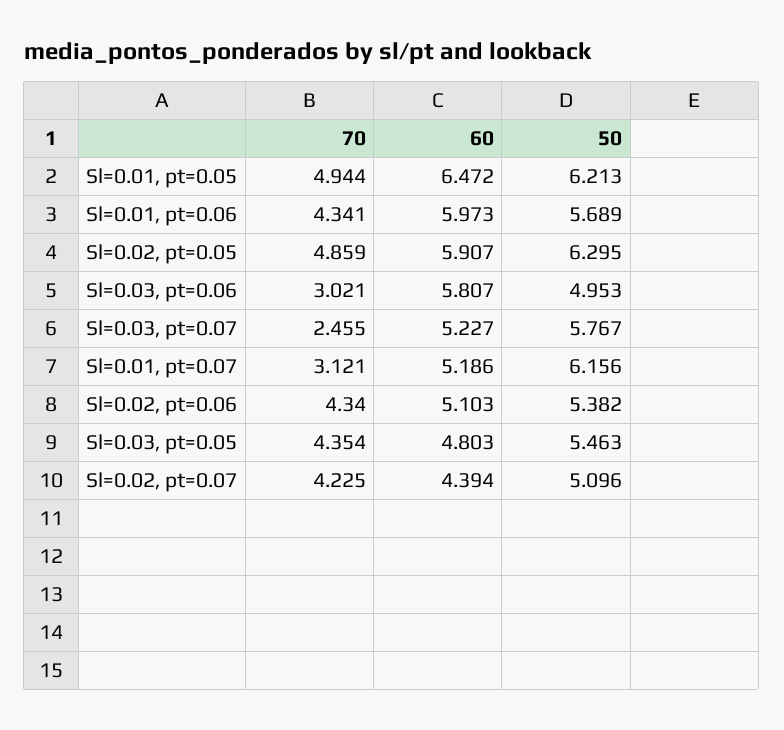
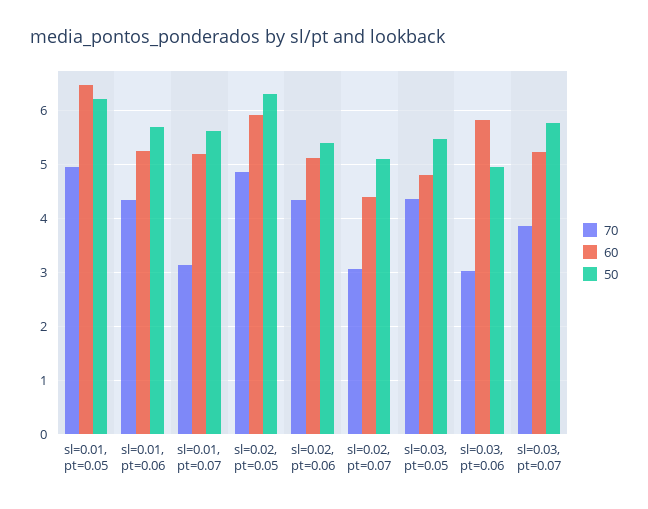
  {
    "70": {
      "Sl=0.01, pt=0.05": 4.944,
      "Sl=0.01, pt=0.06": 4.341,
      "Sl=0.02, pt=0.05": 4.859,
      "Sl=0.03, pt=0.06": 3.021,
-     "Sl=0.03, pt=0.07": 2.455,
+     "Sl=0.03, pt=0.07": 3.8,
      "Sl=0.01, pt=0.07": 3.121,
      "Sl=0.02, pt=0.06": 4.34,
      "Sl=0.03, pt=0.05": 4.354,
-     "Sl=0.02, pt=0.07": 4.225
+     "Sl=0.02, pt=0.07": 3
    },
    "60": {
      "Sl=0.01, pt=0.05": 6.472,
-     "Sl=0.01, pt=0.06": 5.973,
+     "Sl=0.01, pt=0.06": 5.2,
      "Sl=0.02, pt=0.05": 5.907,
      "Sl=0.03, pt=0.06": 5.807,
      "Sl=0.03, pt=0.07": 5.227,
      "Sl=0.01, pt=0.07": 5.186,
      "Sl=0.02, pt=0.06": 5.103,
      "Sl=0.03, pt=0.05": 4.803,
      "Sl=0.02, pt=0.07": 4.394
    },
    "50": {
      "Sl=0.01, pt=0.05": 6.213,
      "Sl=0.01, pt=0.06": 5.689,
      "Sl=0.02, pt=0.05": 6.295,
      "Sl=0.03, pt=0.06": 4.953,
      "Sl=0.03, pt=0.07": 5.767,
-     "Sl=0.01, pt=0.07": 6.156,
+     "Sl=0.01, pt=0.07": 5.6,
      "Sl=0.02, pt=0.06": 5.382,
      "Sl=0.03, pt=0.05": 5.463,
      "Sl=0.02, pt=0.07": 5.096
    }
  }

